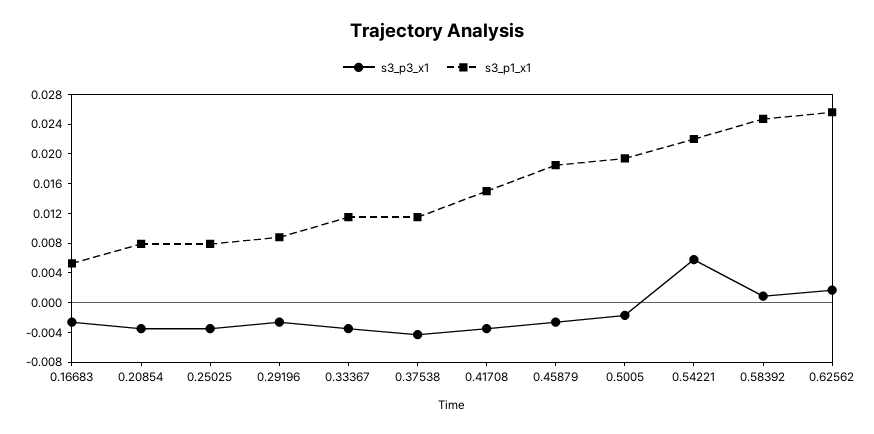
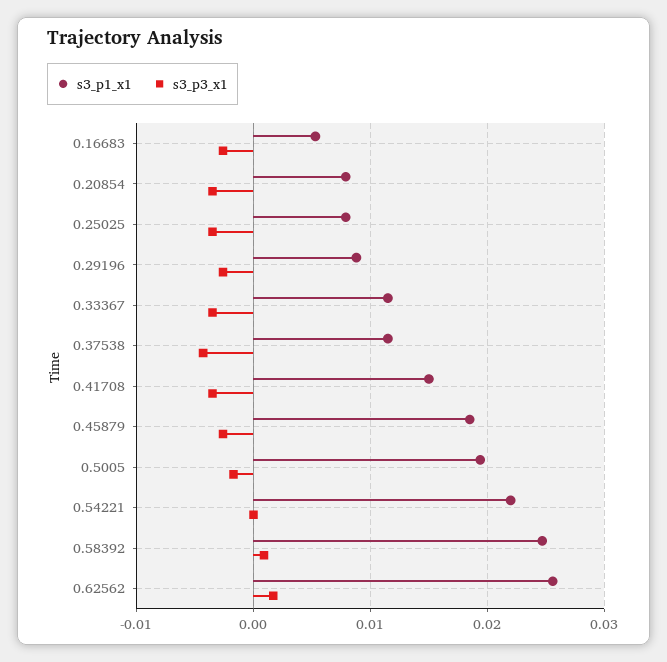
  {
    "s3_p3_x1": {
      "0.16683": -0.003,
      "0.20854": -0.004,
      "0.25025": -0.004,
      "0.29196": -0.003,
      "0.33367": -0.004,
      "0.37538": -0.004,
      "0.41708": -0.004,
      "0.45879": -0.003,
      "0.5005": -0.002,
-     "0.54221": 0.006,
+     "0.54221": 0,
      "0.58392": 0.001,
      "0.62562": 0.002
    },
    "s3_p1_x1": {
      "0.16683": 0.005,
      "0.20854": 0.008,
      "0.25025": 0.008,
      "0.29196": 0.009,
      "0.33367": 0.012,
      "0.37538": 0.012,
      "0.41708": 0.015,
      "0.45879": 0.019,
      "0.5005": 0.019,
      "0.54221": 0.022,
      "0.58392": 0.025,
      "0.62562": 0.026
    }
  }

